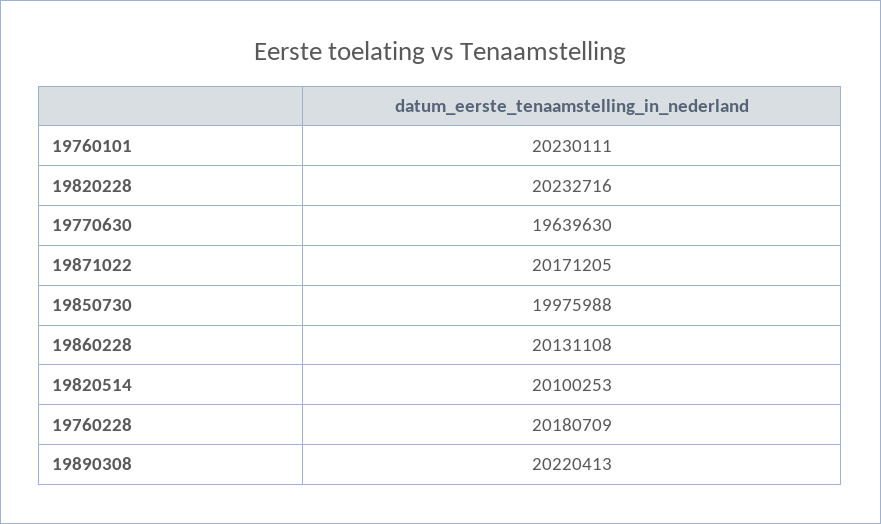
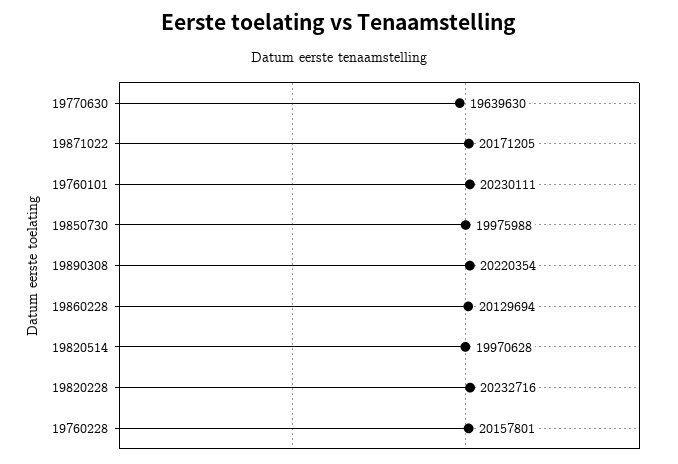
  {
    "19760101": 20230111,
    "19820228": 20232716,
    "19770630": 19639630,
    "19871022": 20171205,
    "19850730": 19975988,
-   "19860228": 20131108,
+   "19860228": 20129694,
-   "19820514": 20100253,
+   "19820514": 19970628,
-   "19760228": 20180709,
+   "19760228": 20157801,
-   "19890308": 20220413
+   "19890308": 20220354
  }

